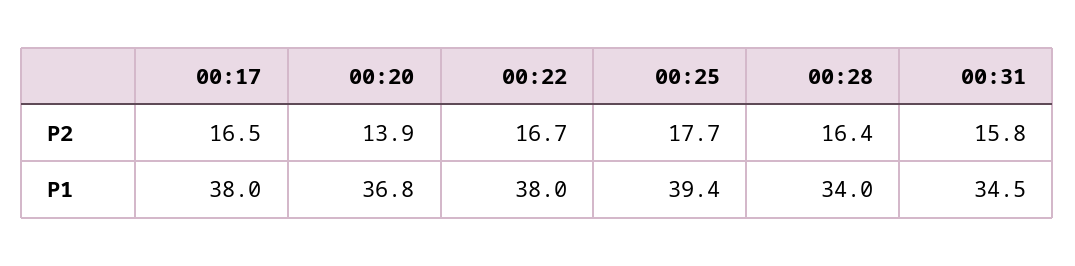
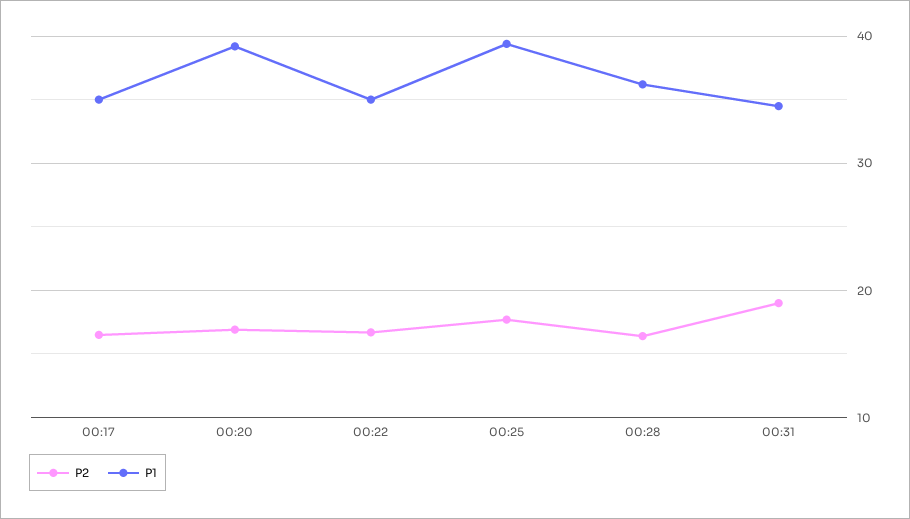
  {
    "P2": {
      "00:17": 16.5,
-     "00:20": 13.9,
+     "00:20": 17,
      "00:22": 16.7,
      "00:25": 17.7,
      "00:28": 16.4,
-     "00:31": 15.8
+     "00:31": 19
    },
    "P1": {
-     "00:17": 38,
+     "00:17": 35,
-     "00:20": 36.8,
+     "00:20": 39,
-     "00:22": 38,
+     "00:22": 35,
      "00:25": 39.4,
-     "00:28": 34,
+     "00:28": 36,
      "00:31": 34.5
    }
  }

